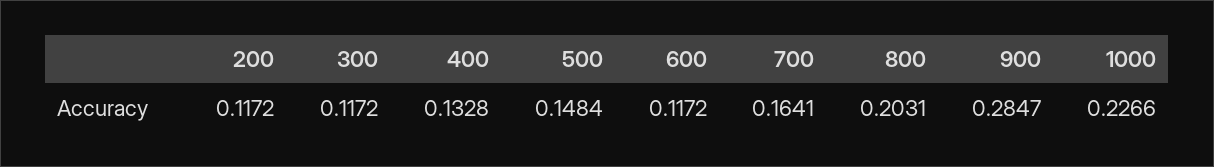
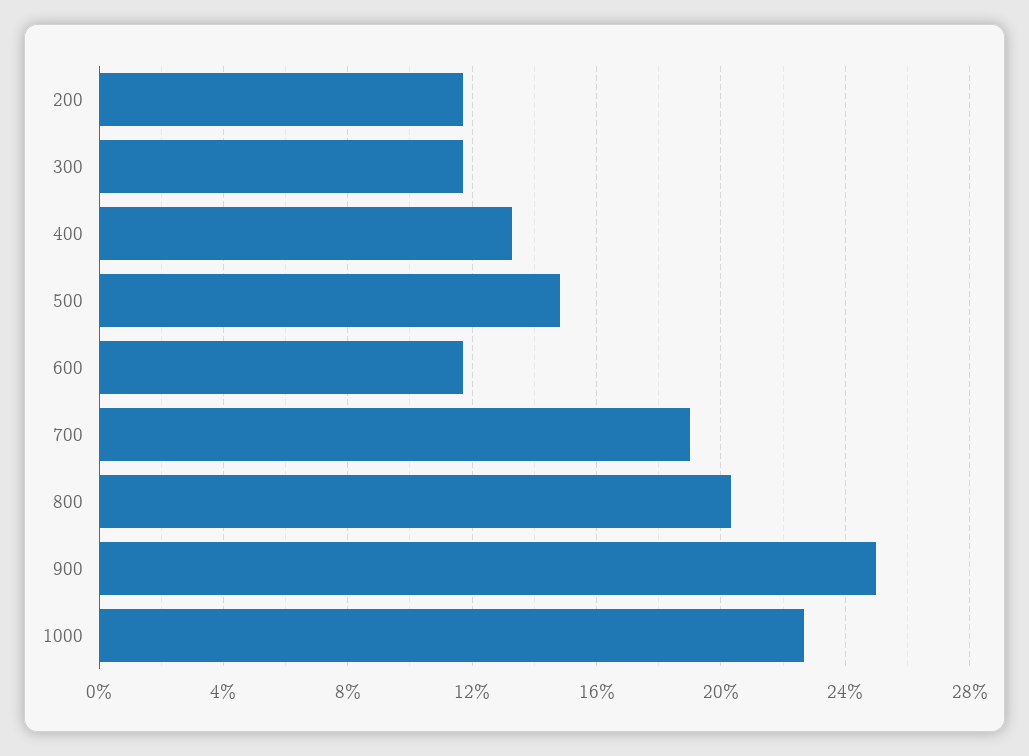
  {
    "200": 0.1172,
    "300": 0.1172,
    "400": 0.1328,
    "500": 0.1484,
    "600": 0.1172,
-   "700": 0.1641,
+   "700": 0.19,
    "800": 0.2031,
-   "900": 0.2847,
+   "900": 0.25,
    "1000": 0.2266
  }

